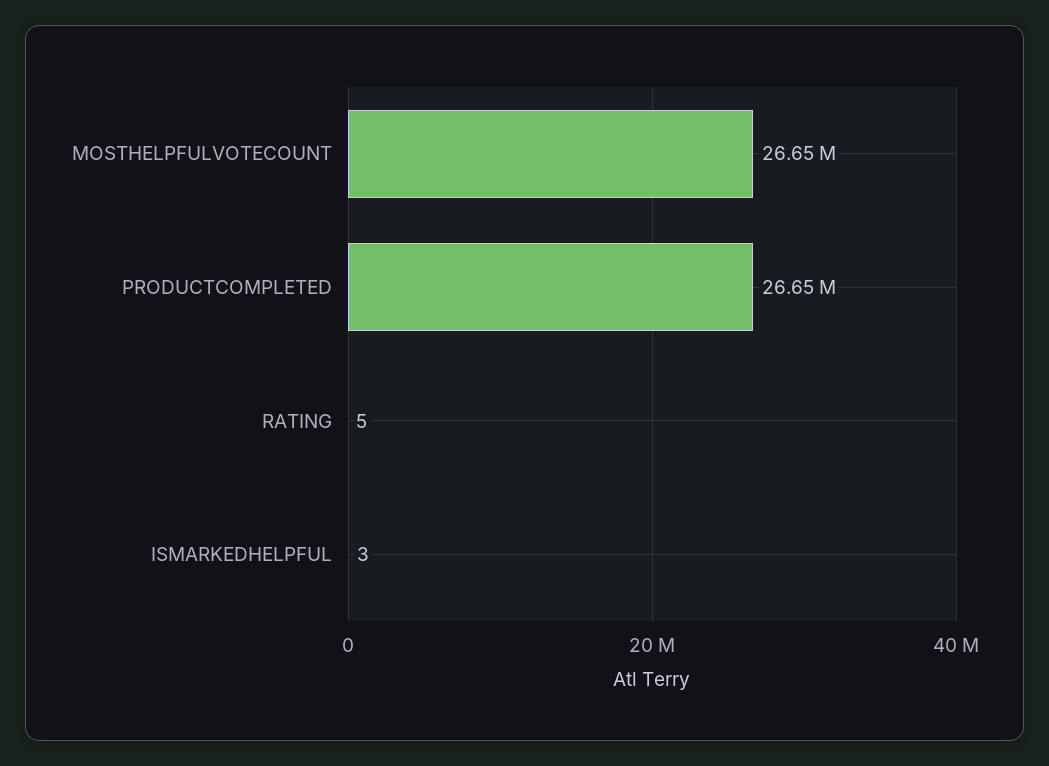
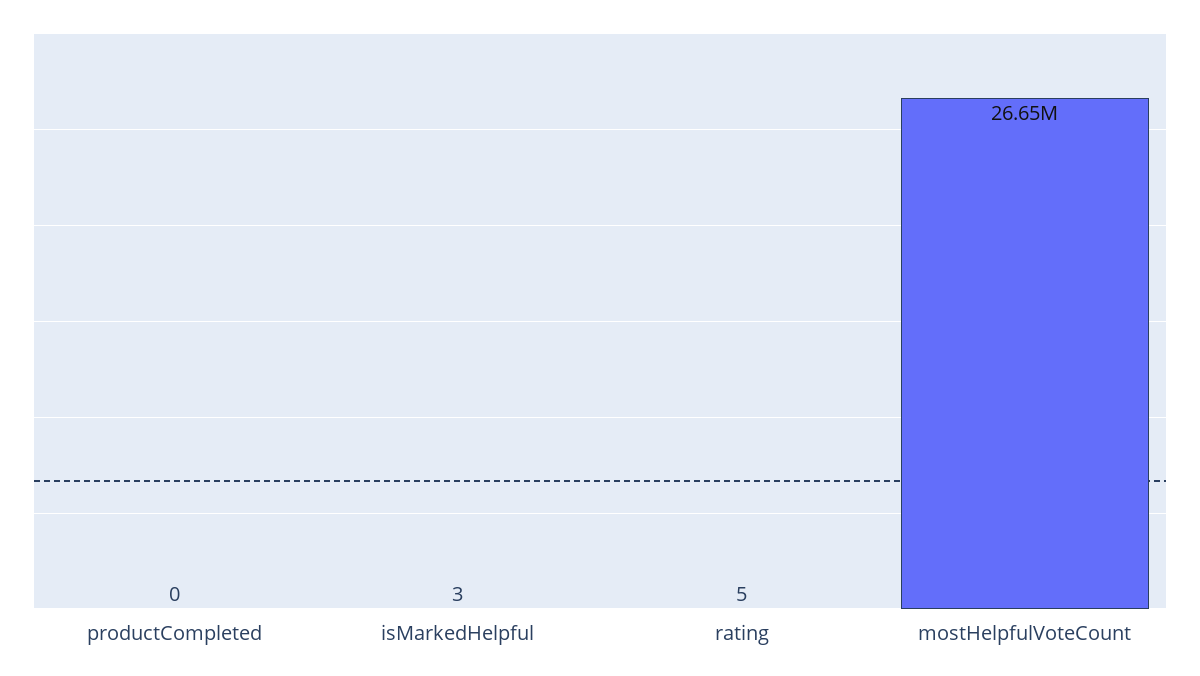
  {
    "MOSTHELPFULVOTECOUNT": 26650000,
-   "PRODUCTCOMPLETED": 26650000,
+   "PRODUCTCOMPLETED": 0,
    "RATING": 5,
    "ISMARKEDHELPFUL": 3
  }

